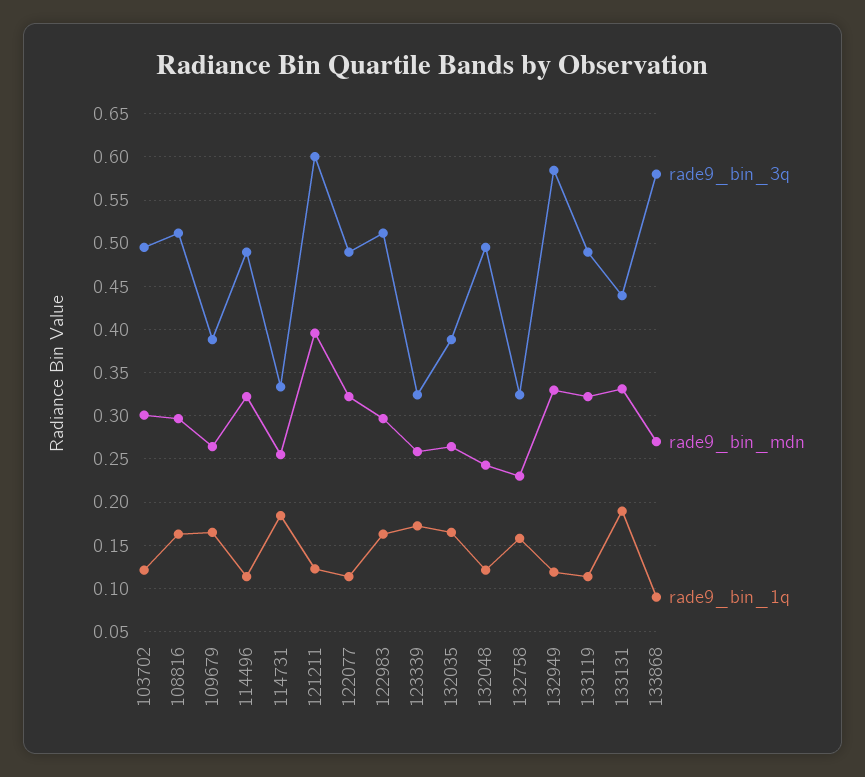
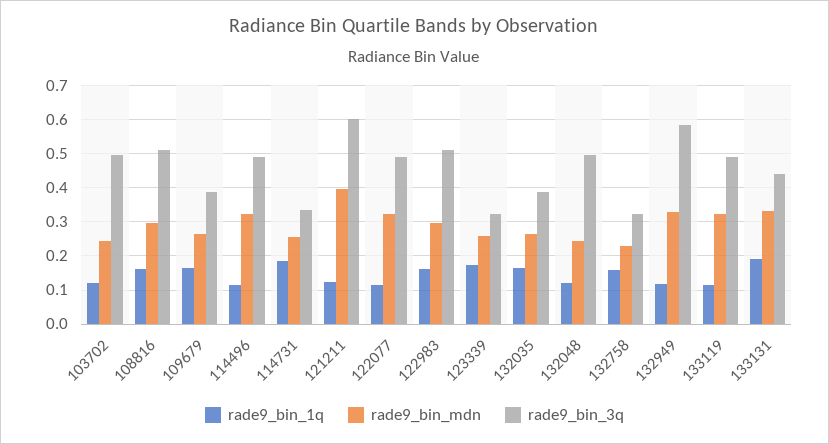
  {
    "rade9_bin_3q": {
      "103702": 0.5,
      "108816": 0.51,
      "109679": 0.39,
      "114496": 0.49,
      "114731": 0.33,
      "121211": 0.6,
      "122077": 0.49,
      "122983": 0.51,
      "123339": 0.32,
      "132035": 0.39,
      "132048": 0.5,
      "132758": 0.32,
      "132949": 0.58,
      "133119": 0.49,
-     "133131": 0.44,
+     "133131": 0.44
-     "133868": 0.58
    },
    "rade9_bin_mdn": {
-     "103702": 0.3,
+     "103702": 0.24,
      "108816": 0.3,
      "109679": 0.26,
      "114496": 0.32,
      "114731": 0.26,
      "121211": 0.4,
      "122077": 0.32,
      "122983": 0.3,
      "123339": 0.26,
      "132035": 0.26,
      "132048": 0.24,
      "132758": 0.23,
      "132949": 0.33,
      "133119": 0.32,
-     "133131": 0.33,
+     "133131": 0.33
-     "133868": 0.27
    },
    "rade9_bin_1q": {
      "103702": 0.12,
      "108816": 0.16,
      "109679": 0.17,
      "114496": 0.11,
      "114731": 0.18,
      "121211": 0.12,
      "122077": 0.11,
      "122983": 0.16,
      "123339": 0.17,
      "132035": 0.17,
      "132048": 0.12,
      "132758": 0.16,
      "132949": 0.12,
      "133119": 0.11,
-     "133131": 0.19,
+     "133131": 0.19
-     "133868": 0.09
    }
  }

